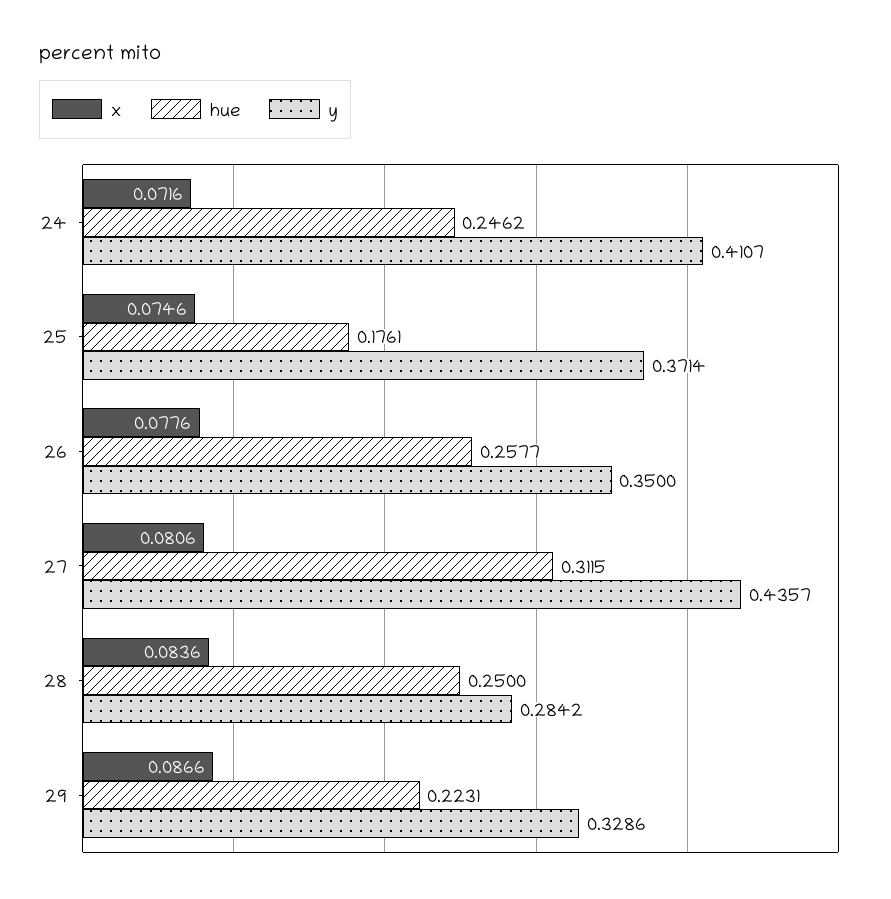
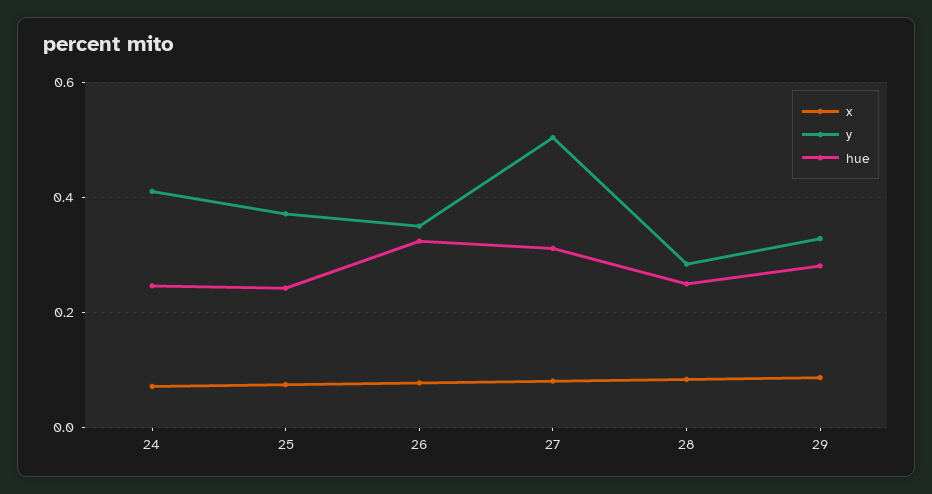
  {
    "x": {
      "24": 0.0716,
      "25": 0.0746,
      "26": 0.0776,
      "27": 0.0806,
      "28": 0.0836,
      "29": 0.0866
    },
    "hue": {
      "24": 0.2462,
-     "25": 0.1761,
+     "25": 0.24,
-     "26": 0.2577,
+     "26": 0.32,
      "27": 0.3115,
      "28": 0.25,
-     "29": 0.2231
+     "29": 0.28
    },
    "y": {
      "24": 0.4107,
      "25": 0.3714,
      "26": 0.35,
-     "27": 0.4357,
+     "27": 0.5,
      "28": 0.2842,
      "29": 0.3286
    }
  }

